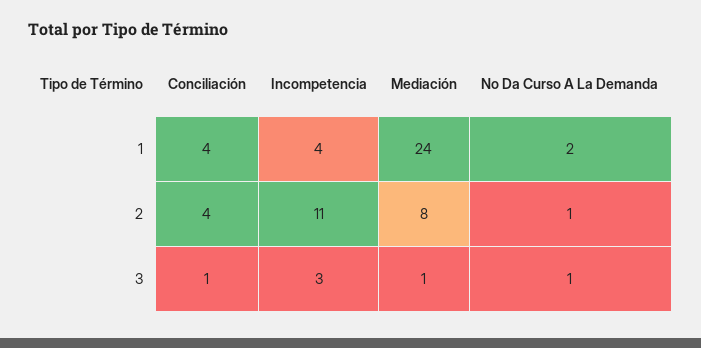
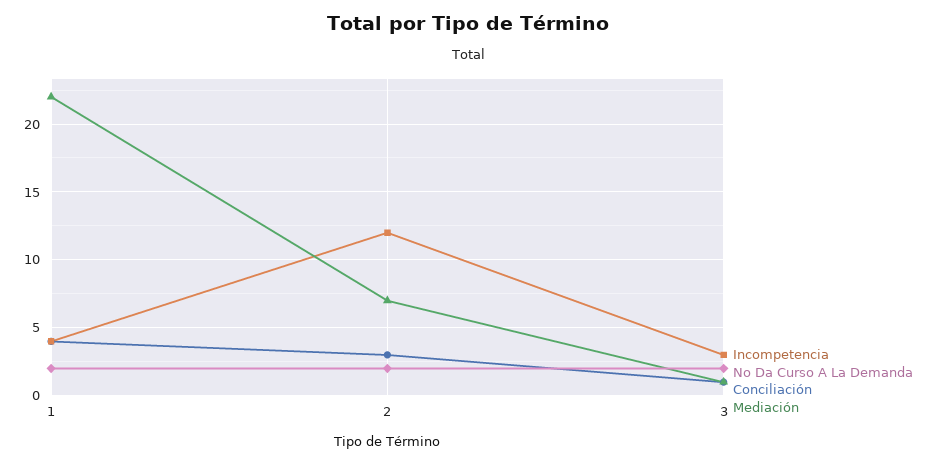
  {
    "Conciliación": {
      "1": 4,
-     "2": 4,
+     "2": 3,
      "3": 1
    },
    "Incompetencia": {
      "1": 4,
-     "2": 11,
+     "2": 12,
      "3": 3
    },
    "Mediación": {
-     "1": 24,
+     "1": 22,
-     "2": 8,
+     "2": 7,
      "3": 1
    },
    "No Da Curso A La Demanda": {
      "1": 2,
-     "2": 1,
+     "2": 2,
-     "3": 1
+     "3": 2
    }
  }

